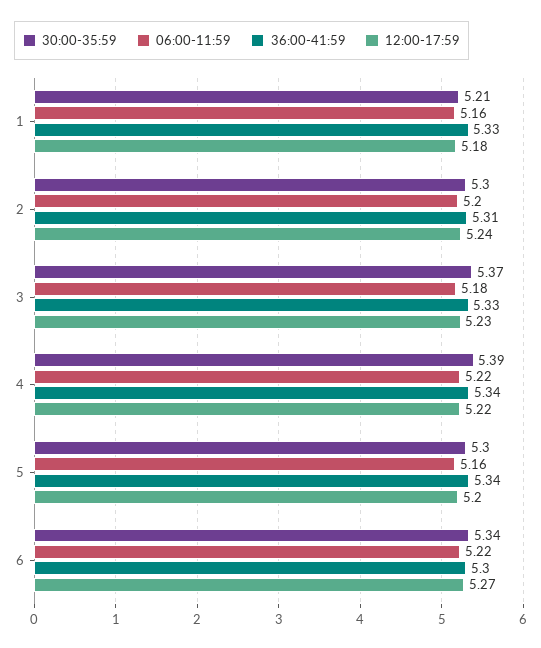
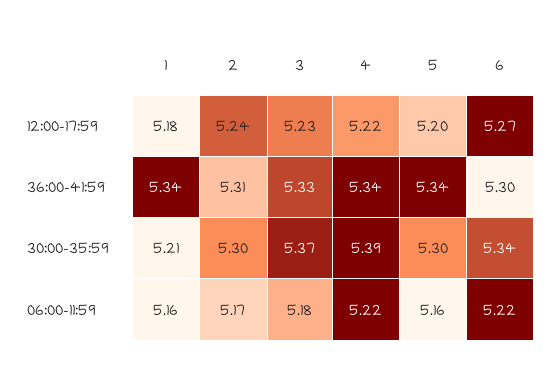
  {
    "30:00-35:59": {
      "1": 5.21,
      "2": 5.3,
      "3": 5.37,
      "4": 5.39,
      "5": 5.3,
      "6": 5.34
    },
    "06:00-11:59": {
      "1": 5.16,
-     "2": 5.2,
+     "2": 5.17,
      "3": 5.18,
      "4": 5.22,
      "5": 5.16,
      "6": 5.22
    },
    "36:00-41:59": {
-     "1": 5.33,
+     "1": 5.34,
      "2": 5.31,
      "3": 5.33,
      "4": 5.34,
      "5": 5.34,
      "6": 5.3
    },
    "12:00-17:59": {
      "1": 5.18,
      "2": 5.24,
      "3": 5.23,
      "4": 5.22,
      "5": 5.2,
      "6": 5.27
    }
  }

